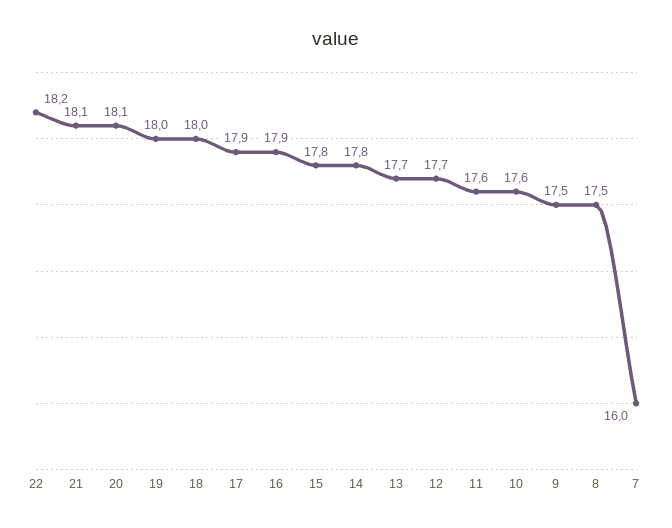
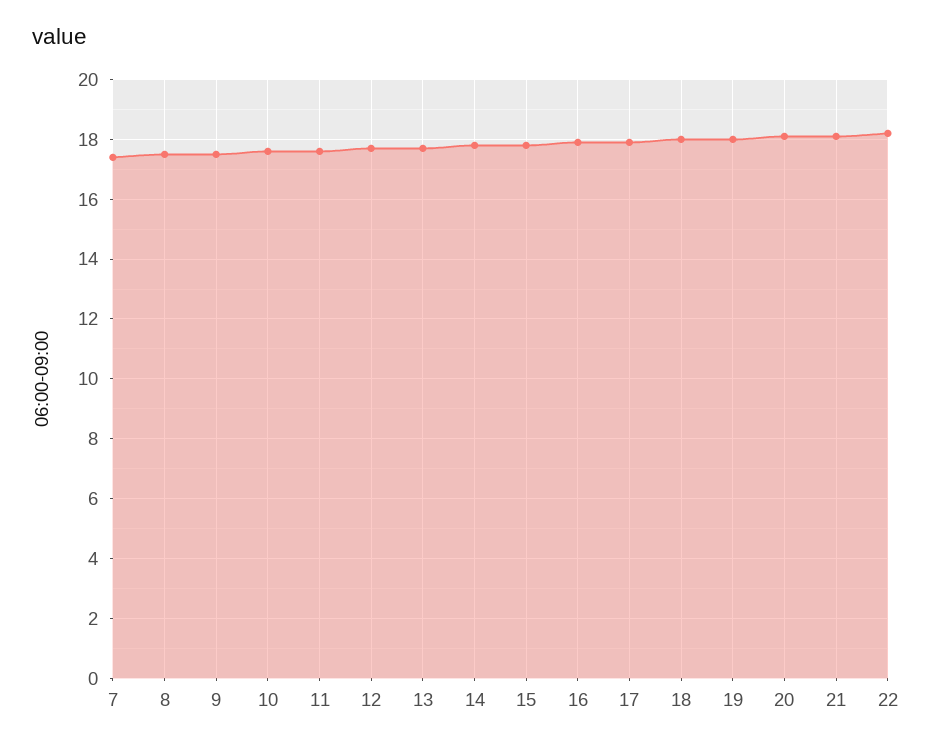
  {
    "22": 18.2,
    "21": 18.1,
    "20": 18.1,
    "19": 18,
    "18": 18,
    "17": 17.9,
    "16": 17.9,
    "15": 17.8,
    "14": 17.8,
    "13": 17.7,
    "12": 17.7,
    "11": 17.6,
    "10": 17.6,
    "9": 17.5,
    "8": 17.5,
-   "7": 16
+   "7": 17.5
  }

